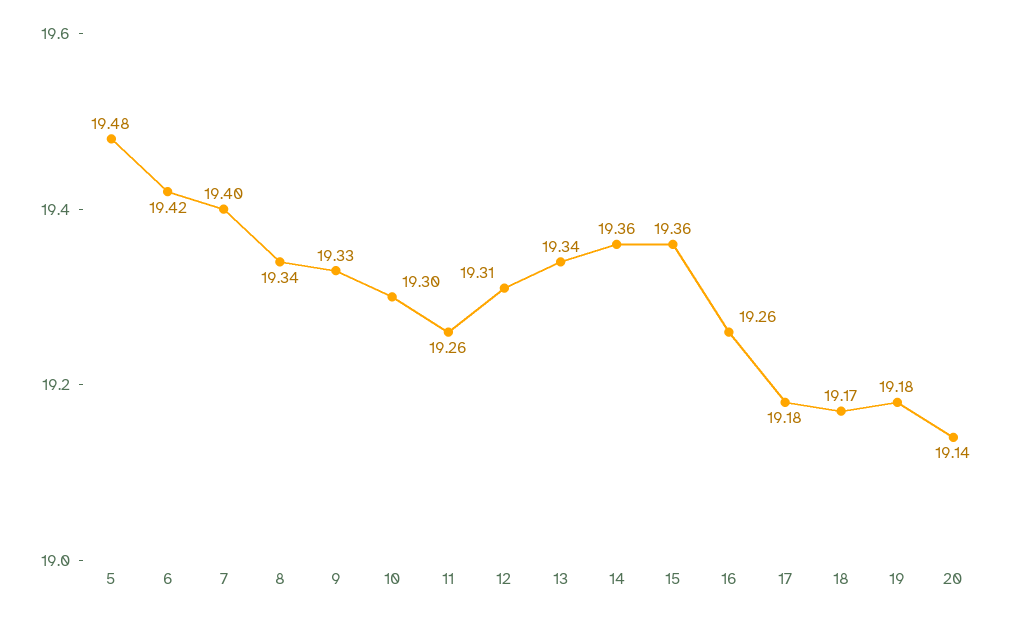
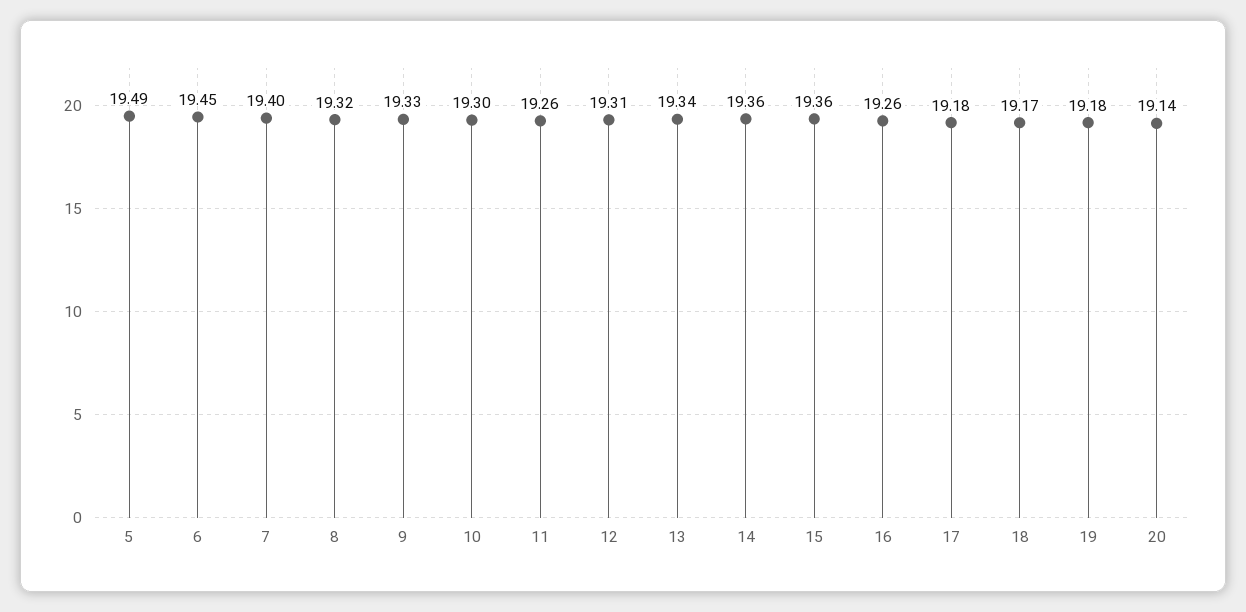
  {
-   "5": 19.48,
+   "5": 19.49,
-   "6": 19.42,
+   "6": 19.45,
    "7": 19.4,
-   "8": 19.34,
+   "8": 19.32,
    "9": 19.33,
    "10": 19.3,
    "11": 19.26,
    "12": 19.31,
    "13": 19.34,
    "14": 19.36,
    "15": 19.36,
    "16": 19.26,
    "17": 19.18,
    "18": 19.17,
    "19": 19.18,
    "20": 19.14
  }

